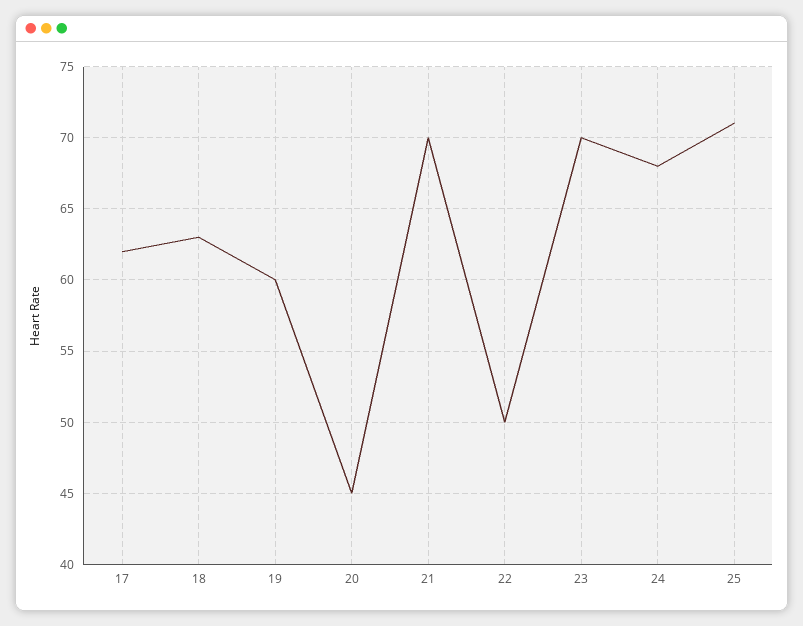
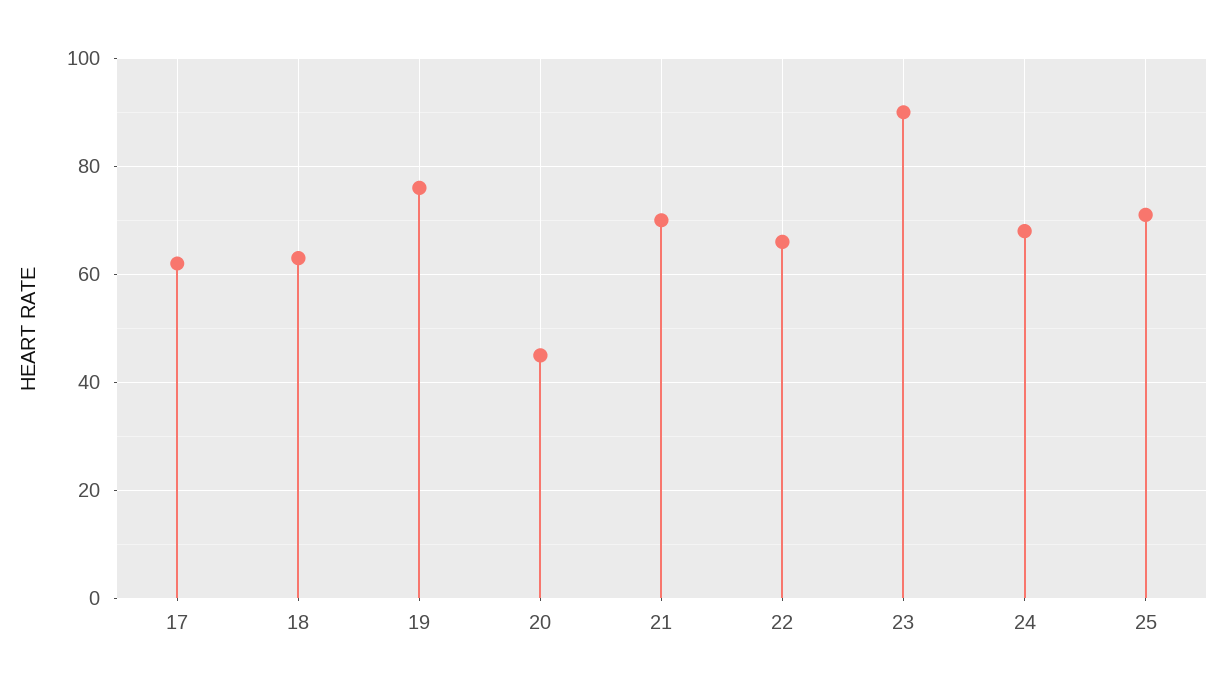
  {
    "17": 62,
    "18": 63,
-   "19": 60,
+   "19": 75,
    "20": 45,
    "21": 70,
-   "22": 50,
+   "22": 65,
-   "23": 70,
+   "23": 90,
    "24": 68,
    "25": 71
  }

